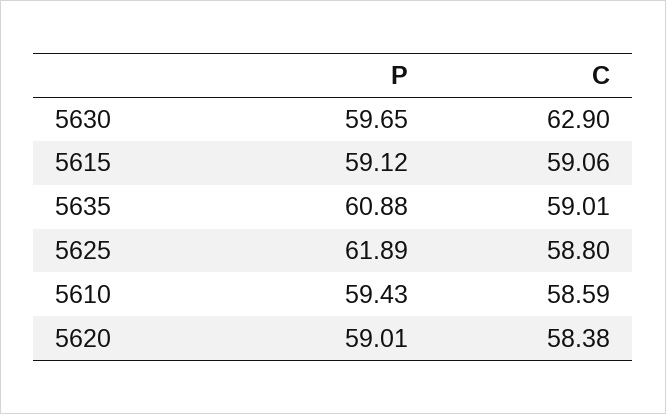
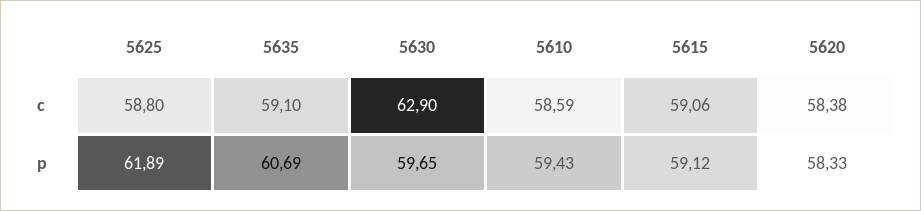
  {
    "P": {
      "5630": 59.65,
      "5615": 59.12,
-     "5635": 60.88,
+     "5635": 60.69,
      "5625": 61.89,
      "5610": 59.43,
-     "5620": 59.01
+     "5620": 58.33
    },
    "C": {
      "5630": 62.9,
      "5615": 59.06,
-     "5635": 59.01,
+     "5635": 59.1,
      "5625": 58.8,
      "5610": 58.59,
      "5620": 58.38
    }
  }

